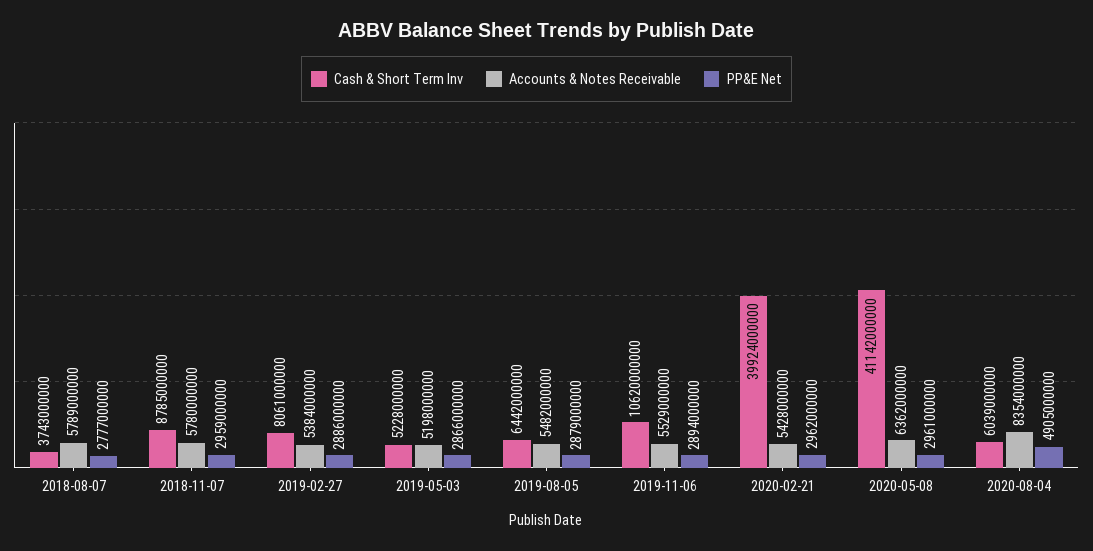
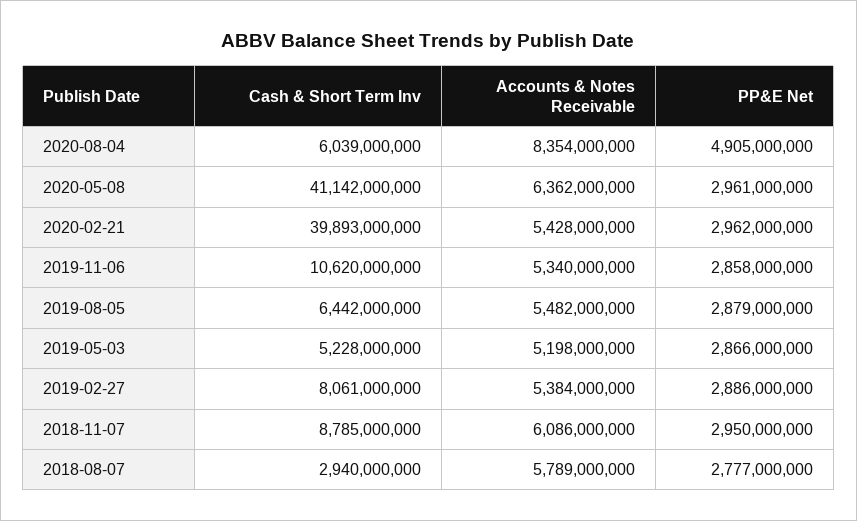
  {
    "Cash & Short Term Inv": {
-     "2018-08-07": 3743000000,
+     "2018-08-07": 2940000000,
      "2018-11-07": 8785000000,
      "2019-02-27": 8061000000,
      "2019-05-03": 5228000000,
      "2019-08-05": 6442000000,
      "2019-11-06": 10620000000,
-     "2020-02-21": 39924000000,
+     "2020-02-21": 39893000000,
      "2020-05-08": 41142000000,
      "2020-08-04": 6039000000
    },
    "Accounts & Notes Receivable": {
      "2018-08-07": 5789000000,
-     "2018-11-07": 5780000000,
+     "2018-11-07": 6086000000,
      "2019-02-27": 5384000000,
      "2019-05-03": 5198000000,
      "2019-08-05": 5482000000,
-     "2019-11-06": 5529000000,
+     "2019-11-06": 5340000000,
      "2020-02-21": 5428000000,
      "2020-05-08": 6362000000,
      "2020-08-04": 8354000000
    },
    "PP&E Net": {
      "2018-08-07": 2777000000,
-     "2018-11-07": 2959000000,
+     "2018-11-07": 2950000000,
      "2019-02-27": 2886000000,
      "2019-05-03": 2866000000,
      "2019-08-05": 2879000000,
-     "2019-11-06": 2894000000,
+     "2019-11-06": 2858000000,
      "2020-02-21": 2962000000,
      "2020-05-08": 2961000000,
      "2020-08-04": 4905000000
    }
  }

